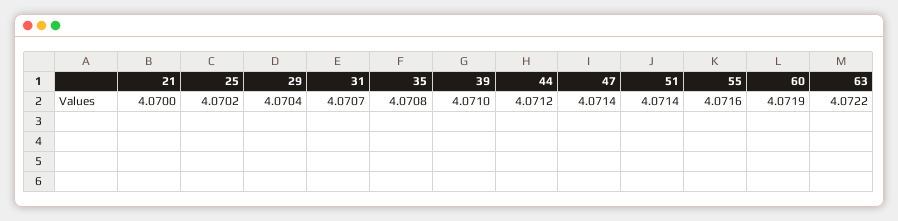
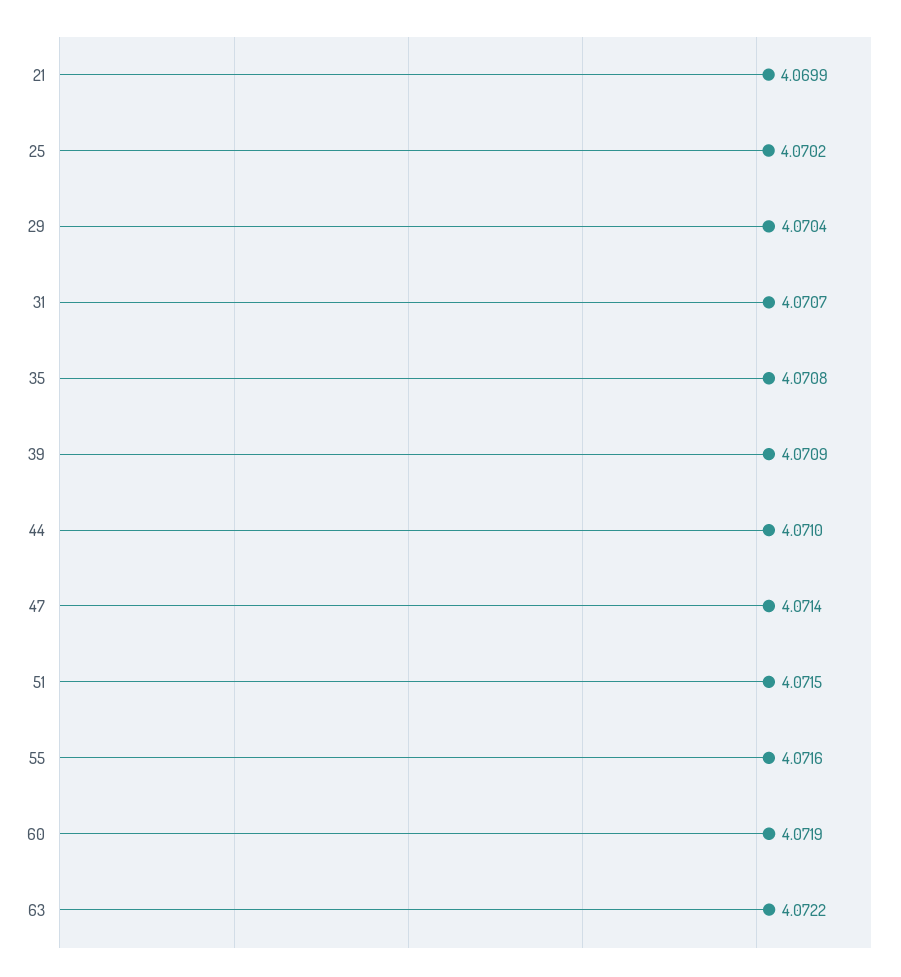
  {
-   "21": 4.07,
+   "21": 4.0699,
    "25": 4.0702,
    "29": 4.0704,
    "31": 4.0707,
    "35": 4.0708,
-   "39": 4.071,
+   "39": 4.0709,
-   "44": 4.0712,
+   "44": 4.071,
    "47": 4.0714,
-   "51": 4.0714,
+   "51": 4.0715,
    "55": 4.0716,
    "60": 4.0719,
    "63": 4.0722
  }

